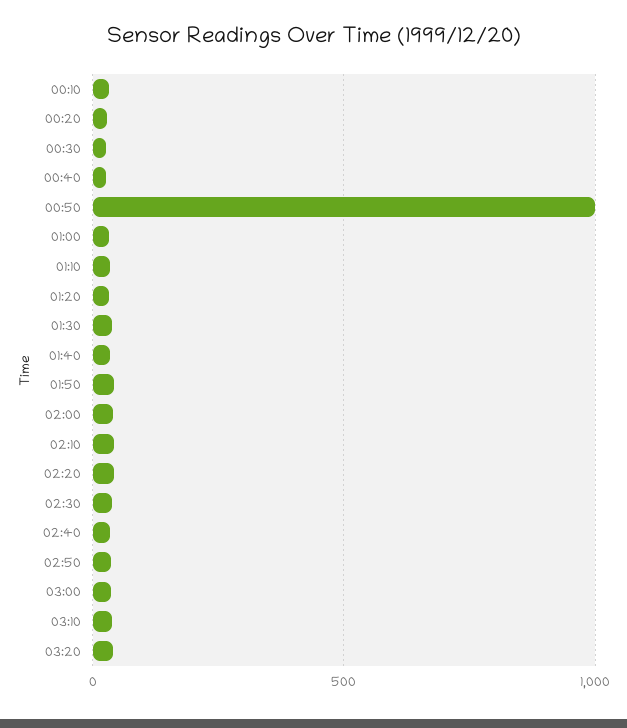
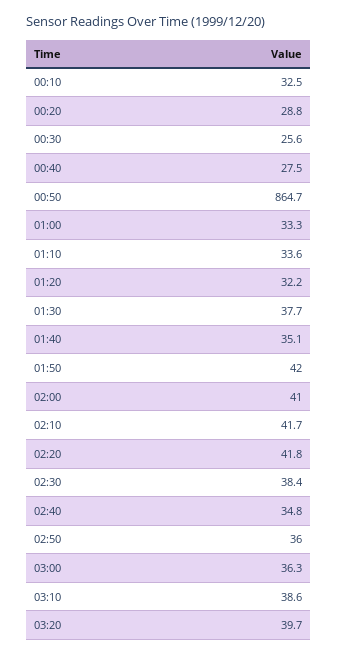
  {
    "00:10": 32.5,
    "00:20": 28.8,
    "00:30": 25.6,
    "00:40": 27.5,
-   "00:50": 1000,
+   "00:50": 864.7,
    "01:00": 33.3,
    "01:10": 33.6,
    "01:20": 32.2,
    "01:30": 37.7,
    "01:40": 35.1,
    "01:50": 42,
    "02:00": 41,
    "02:10": 41.7,
    "02:20": 41.8,
    "02:30": 38.4,
    "02:40": 34.8,
    "02:50": 36,
    "03:00": 36.3,
    "03:10": 38.6,
    "03:20": 39.7
  }

